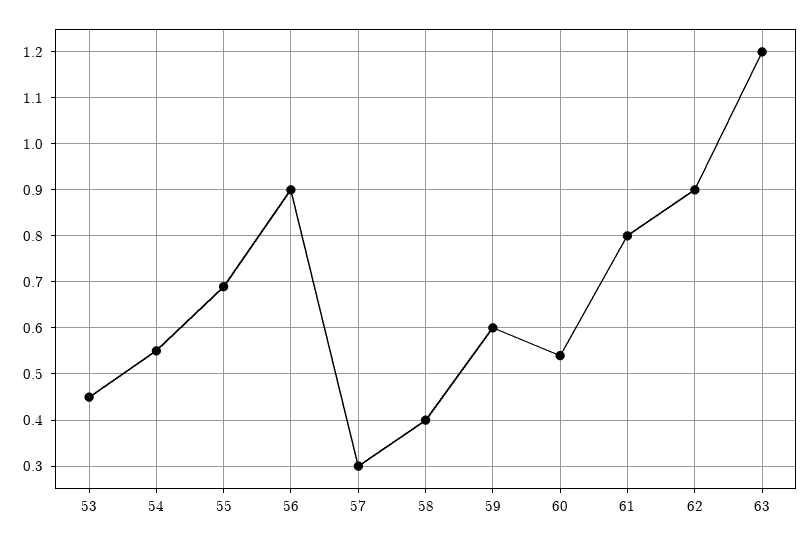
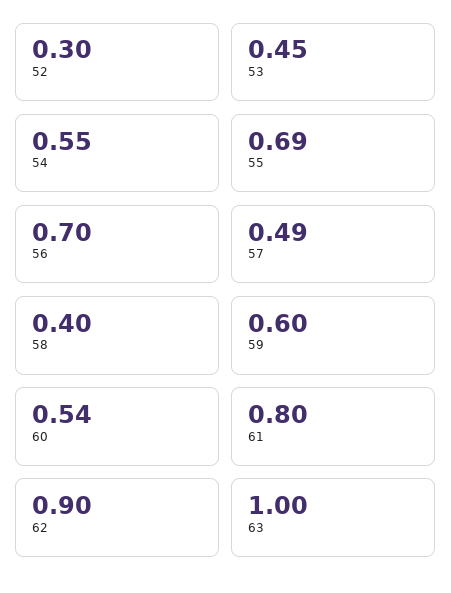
  {
    "53": 0.45,
    "54": 0.55,
    "55": 0.69,
-   "56": 0.9,
+   "56": 0.7,
-   "57": 0.3,
+   "57": 0.49,
    "58": 0.4,
    "59": 0.6,
    "60": 0.54,
    "61": 0.8,
    "62": 0.9,
-   "63": 1.2
+   "63": 1,
+   "52": 0.3
  }

